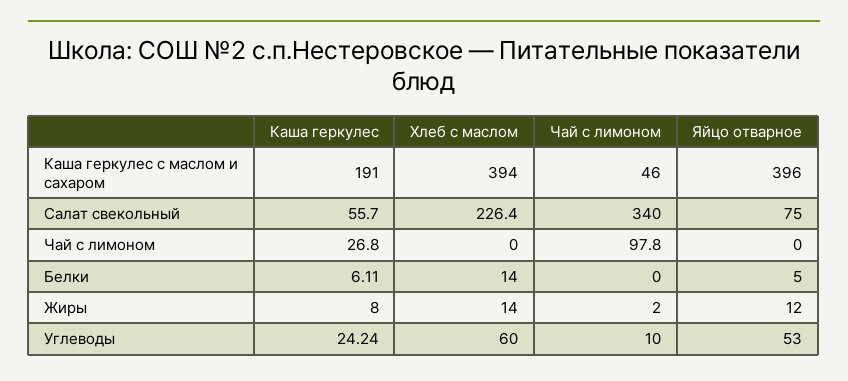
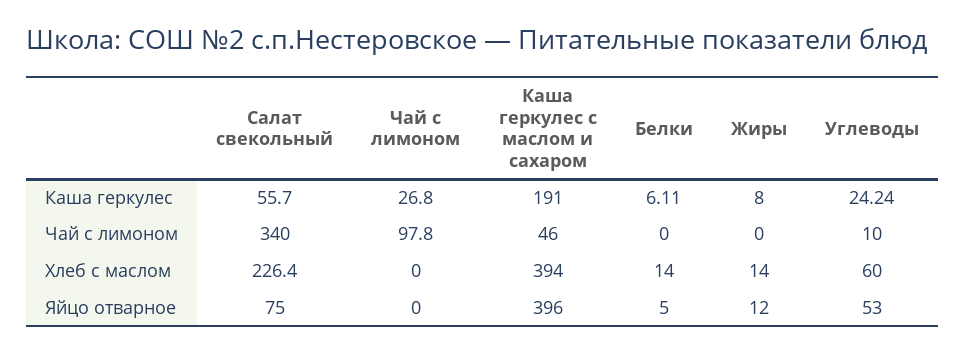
  {
    "Каша геркулес": {
      "Каша геркулес с маслом и сахаром": 191,
      "Салат свекольный": 55.7,
      "Чай с лимоном": 26.8,
      "Белки": 6.11,
      "Жиры": 8,
      "Углеводы": 24.24
    },
    "Хлеб с маслом": {
      "Каша геркулес с маслом и сахаром": 394,
      "Салат свекольный": 226.4,
      "Чай с лимоном": 0,
      "Белки": 14,
      "Жиры": 14,
      "Углеводы": 60
    },
    "Чай с лимоном": {
      "Каша геркулес с маслом и сахаром": 46,
      "Салат свекольный": 340,
      "Чай с лимоном": 97.8,
      "Белки": 0,
-     "Жиры": 2,
+     "Жиры": 0,
      "Углеводы": 10
    },
    "Яйцо отварное": {
      "Каша геркулес с маслом и сахаром": 396,
      "Салат свекольный": 75,
      "Чай с лимоном": 0,
      "Белки": 5,
      "Жиры": 12,
      "Углеводы": 53
    }
  }

